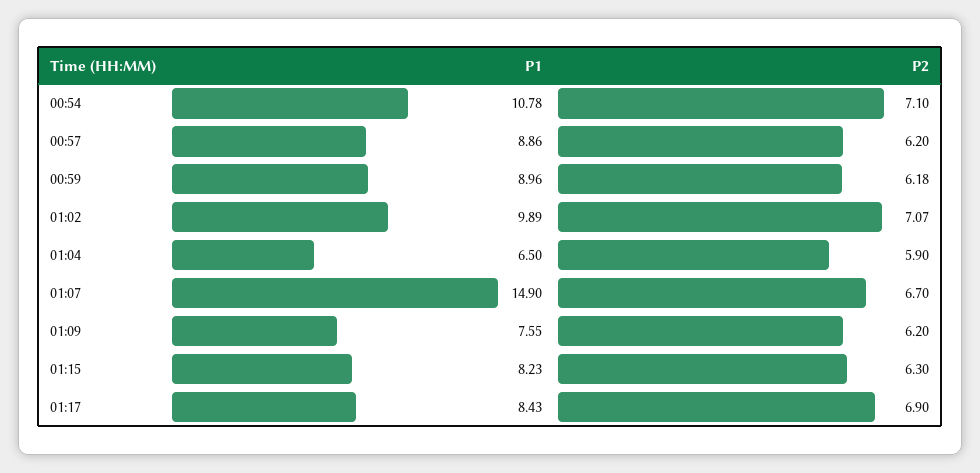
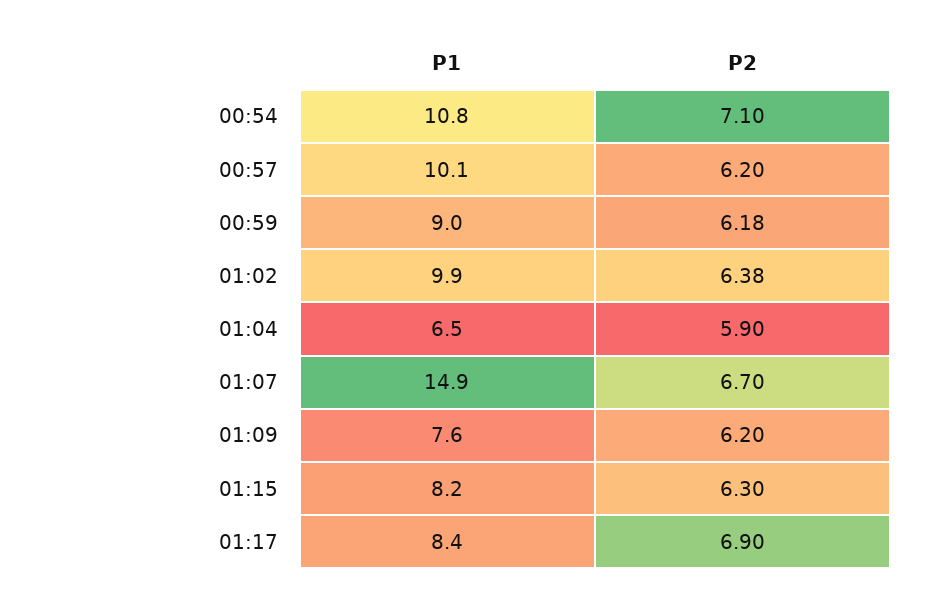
  {
    "P1": {
      "00:54": 10.78,
-     "00:57": 8.86,
+     "00:57": 10.1,
      "00:59": 8.96,
      "01:02": 9.89,
      "01:04": 6.5,
      "01:07": 14.9,
      "01:09": 7.55,
      "01:15": 8.23,
      "01:17": 8.43
    },
    "P2": {
      "00:54": 7.1,
      "00:57": 6.2,
      "00:59": 6.18,
-     "01:02": 7.07,
+     "01:02": 6.38,
      "01:04": 5.9,
      "01:07": 6.7,
      "01:09": 6.2,
      "01:15": 6.3,
      "01:17": 6.9
    }
  }

